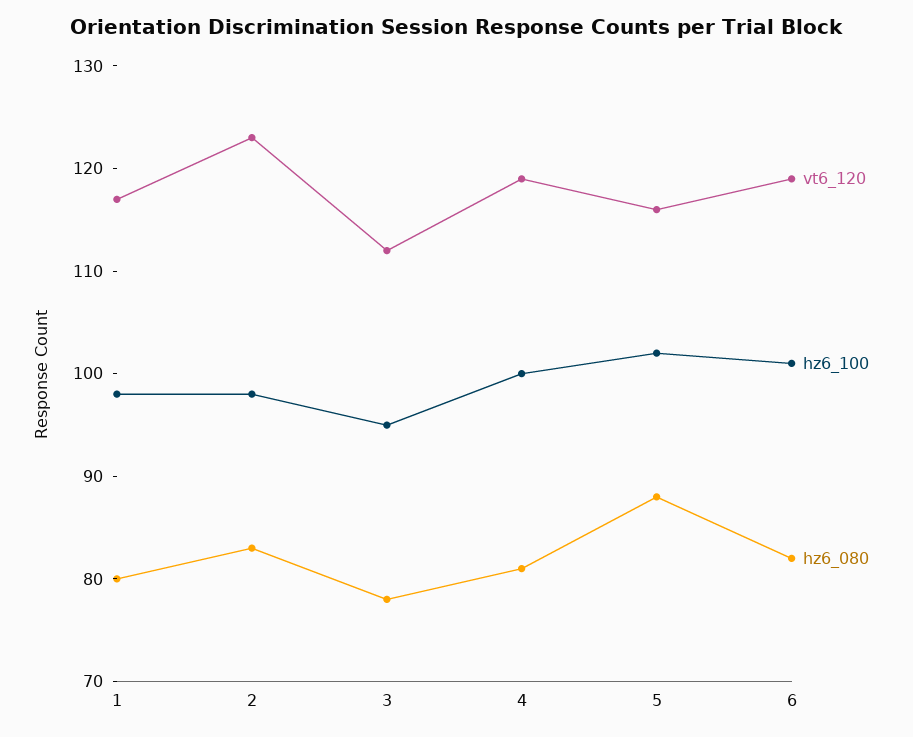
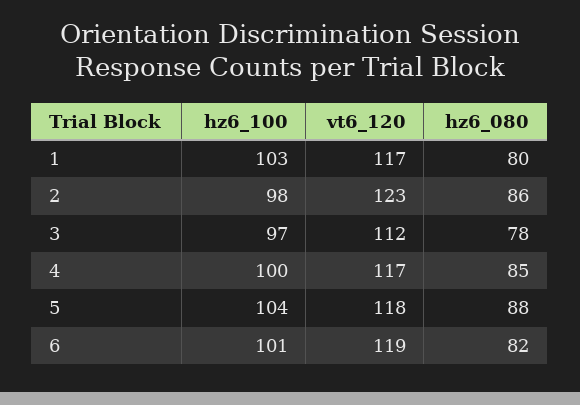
  {
    "vt6_120": {
      "1": 117,
      "2": 123,
      "3": 112,
-     "4": 119,
+     "4": 117,
-     "5": 116,
+     "5": 118,
      "6": 119
    },
    "hz6_100": {
-     "1": 98,
+     "1": 103,
      "2": 98,
-     "3": 95,
+     "3": 97,
      "4": 100,
-     "5": 102,
+     "5": 104,
      "6": 101
    },
    "hz6_080": {
      "1": 80,
-     "2": 83,
+     "2": 86,
      "3": 78,
-     "4": 81,
+     "4": 85,
      "5": 88,
      "6": 82
    }
  }

